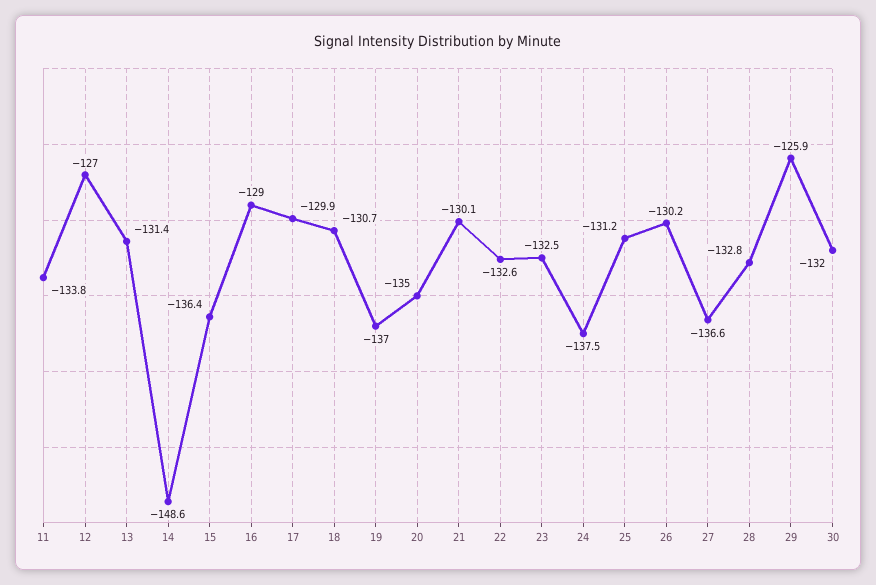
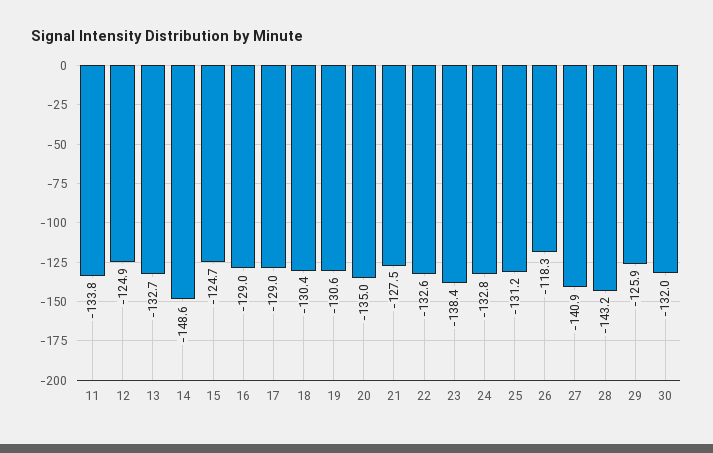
  {
    "11": -133.8,
-   "12": -127,
+   "12": -124.9,
-   "13": -131.4,
+   "13": -132.7,
    "14": -148.6,
-   "15": -136.4,
+   "15": -124.7,
    "16": -129,
-   "17": -129.9,
+   "17": -129,
-   "18": -130.7,
+   "18": -130.4,
-   "19": -137,
+   "19": -130.6,
    "20": -135,
-   "21": -130.1,
+   "21": -127.5,
    "22": -132.6,
-   "23": -132.5,
+   "23": -138.4,
-   "24": -137.5,
+   "24": -132.8,
    "25": -131.2,
-   "26": -130.2,
+   "26": -118.3,
-   "27": -136.6,
+   "27": -140.9,
-   "28": -132.8,
+   "28": -143.2,
    "29": -125.9,
    "30": -132
  }

